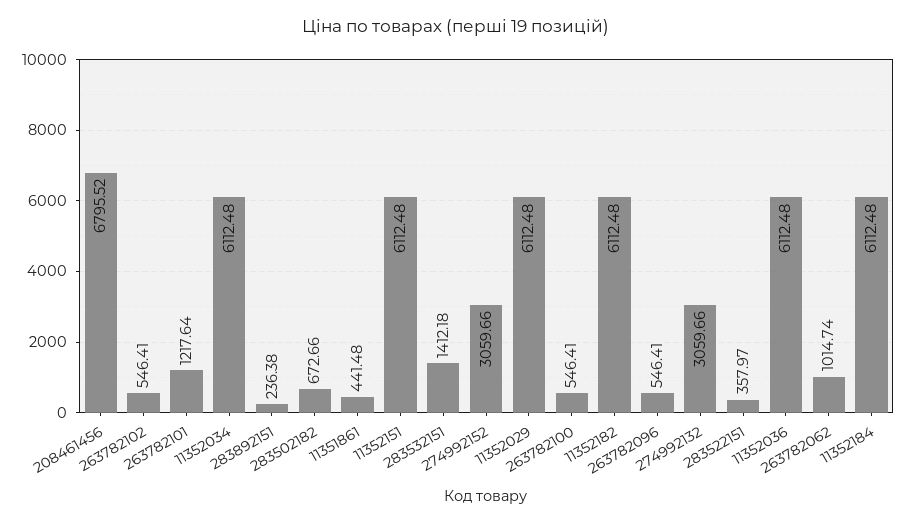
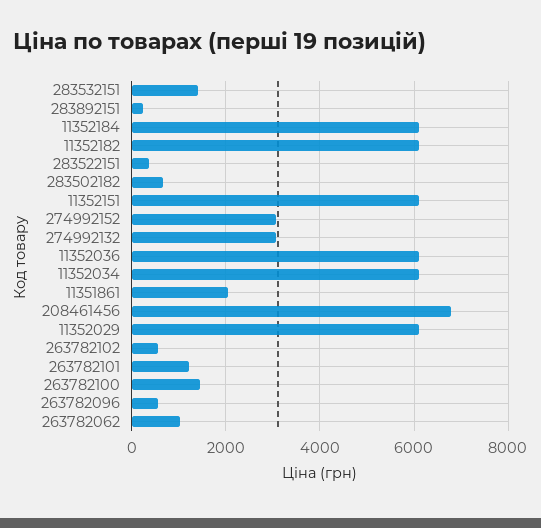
  {
    "208461456": 6795.52,
    "263782102": 546.41,
    "263782101": 1217.64,
    "11352034": 6112.48,
    "283892151": 236.38,
    "283502182": 672.66,
-   "11351861": 441.48,
+   "11351861": 2000,
    "11352151": 6112.48,
    "283532151": 1412.18,
    "274992152": 3059.66,
    "11352029": 6112.48,
-   "263782100": 546.41,
+   "263782100": 1400,
    "11352182": 6112.48,
    "263782096": 546.41,
    "274992132": 3059.66,
    "283522151": 357.97,
    "11352036": 6112.48,
    "263782062": 1014.74,
    "11352184": 6112.48
  }

